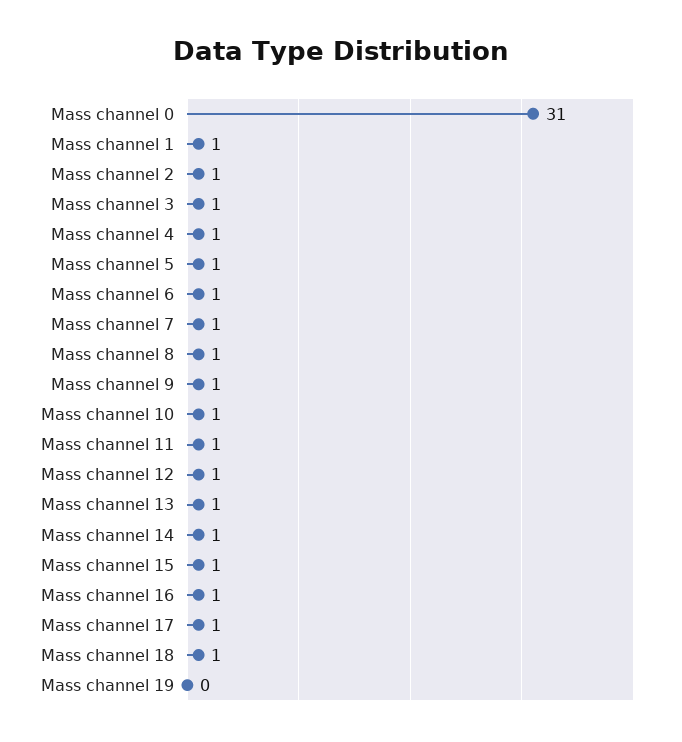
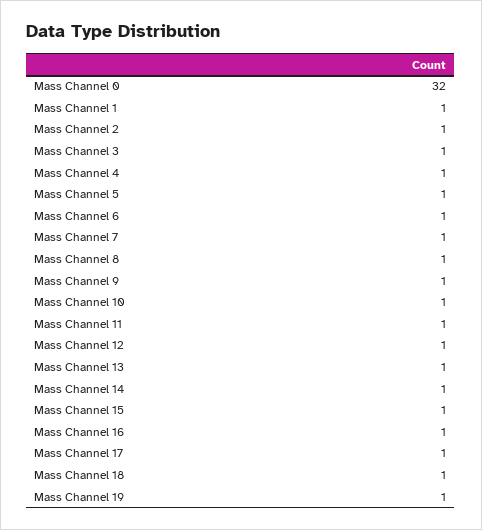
  {
-   "Mass channel 0": 31,
+   "Mass channel 0": 32,
    "Mass channel 1": 1,
    "Mass channel 2": 1,
    "Mass channel 3": 1,
    "Mass channel 4": 1,
    "Mass channel 5": 1,
    "Mass channel 6": 1,
    "Mass channel 7": 1,
    "Mass channel 8": 1,
    "Mass channel 9": 1,
    "Mass channel 10": 1,
    "Mass channel 11": 1,
    "Mass channel 12": 1,
    "Mass channel 13": 1,
    "Mass channel 14": 1,
    "Mass channel 15": 1,
    "Mass channel 16": 1,
    "Mass channel 17": 1,
    "Mass channel 18": 1,
-   "Mass channel 19": 0
+   "Mass channel 19": 1
  }

